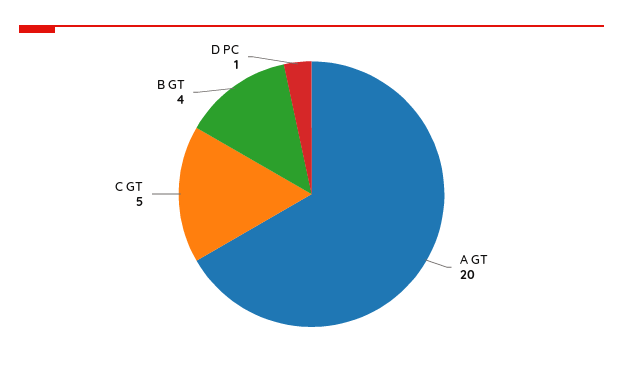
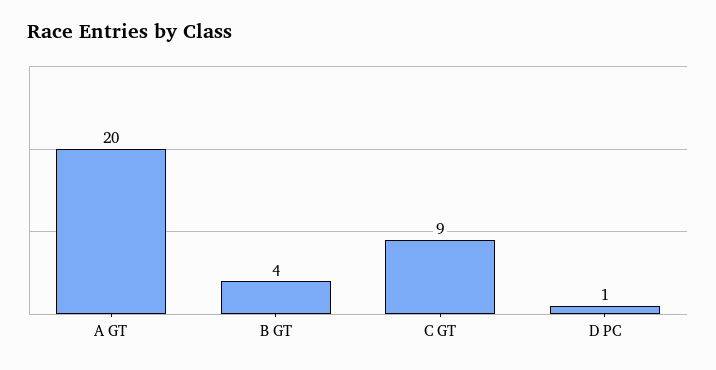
  {
    "A GT": 20,
-   "C GT": 5,
+   "C GT": 9,
    "B GT": 4,
    "D PC": 1
  }

